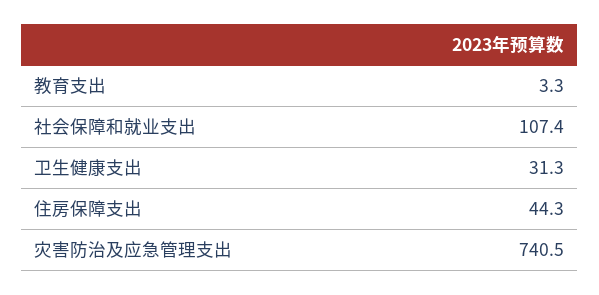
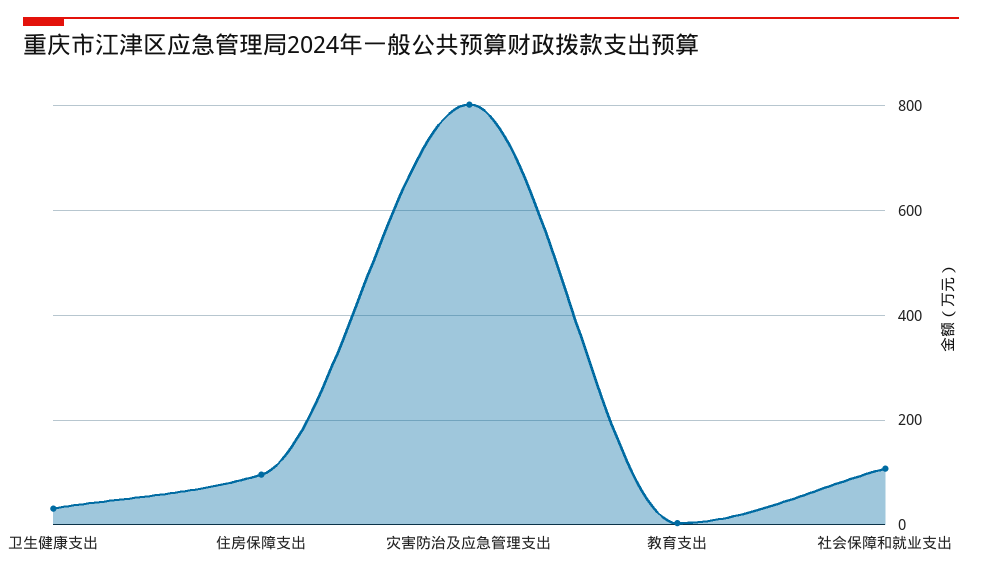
  {
    "教育支出": 3.3,
    "社会保障和就业支出": 107.4,
    "卫生健康支出": 31.3,
-   "住房保障支出": 44.3,
+   "住房保障支出": 100,
-   "灾害防治及应急管理支出": 740.5
+   "灾害防治及应急管理支出": 800
  }

